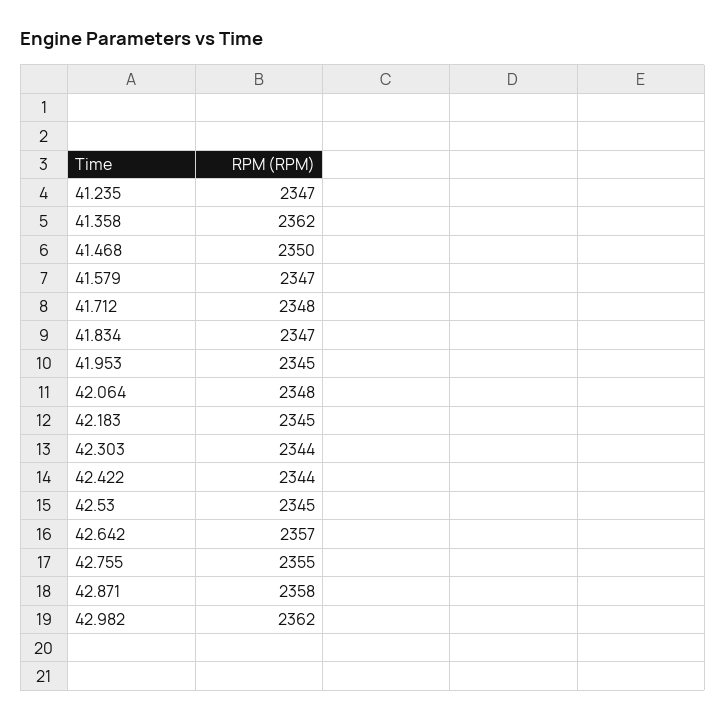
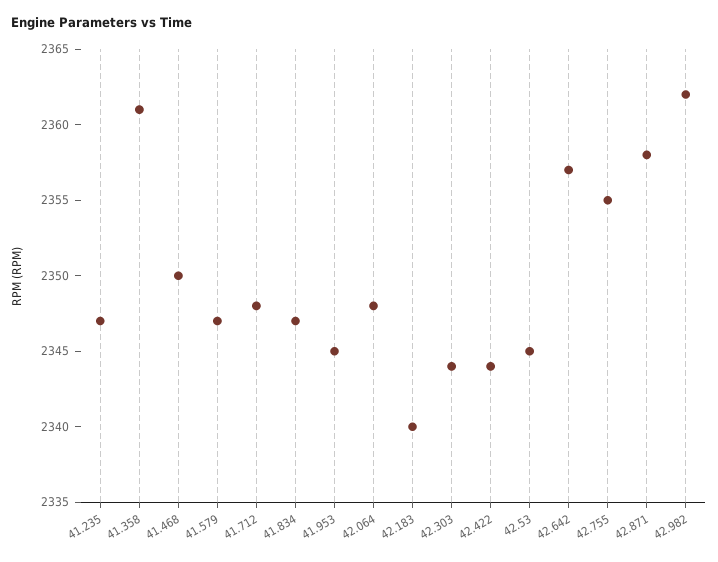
  {
    "41.235": 2347,
-   "41.358": 2362,
+   "41.358": 2361,
    "41.468": 2350,
    "41.579": 2347,
    "41.712": 2348,
    "41.834": 2347,
    "41.953": 2345,
    "42.064": 2348,
-   "42.183": 2345,
+   "42.183": 2340,
    "42.303": 2344,
    "42.422": 2344,
    "42.53": 2345,
    "42.642": 2357,
    "42.755": 2355,
    "42.871": 2358,
    "42.982": 2362
  }

